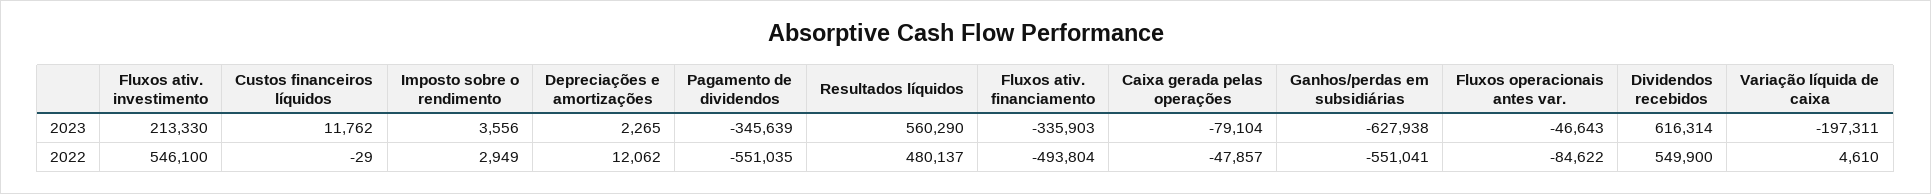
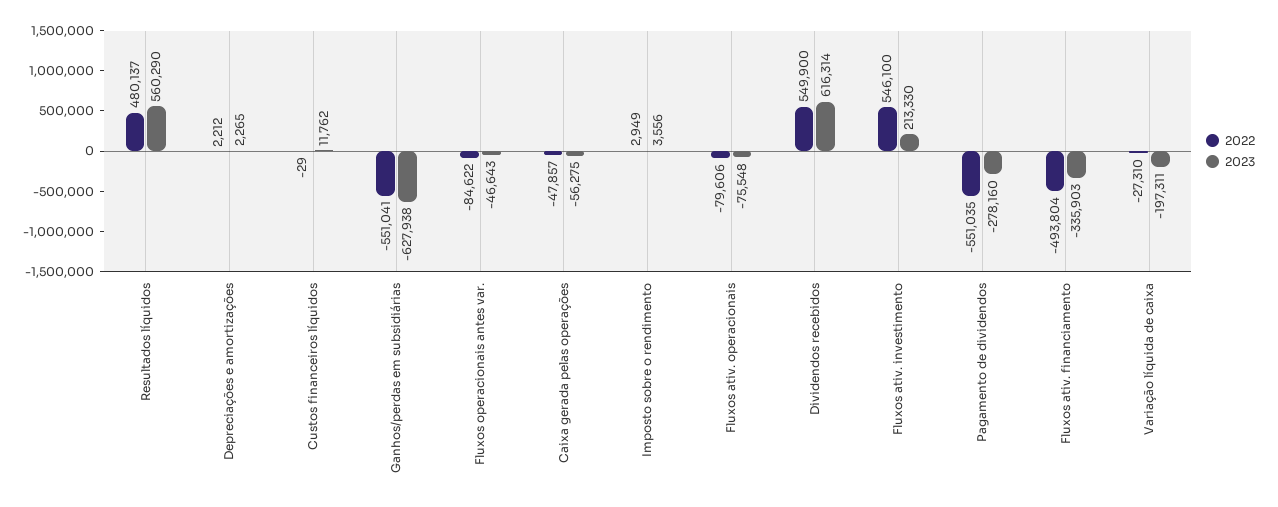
  {
    "2023": {
      "Fluxos ativ. investimento": 213330,
      "Custos financeiros líquidos": 11762,
      "Imposto sobre o rendimento": 3556,
      "Depreciações e amortizações": 2265,
-     "Pagamento de dividendos": -345639,
+     "Pagamento de dividendos": -278160,
      "Resultados líquidos": 560290,
      "Fluxos ativ. financiamento": -335903,
-     "Caixa gerada pelas operações": -79104,
+     "Caixa gerada pelas operações": -56275,
      "Ganhos/perdas em subsidiárias": -627938,
      "Fluxos operacionais antes var.": -46643,
      "Dividendos recebidos": 616314,
-     "Variação líquida de caixa": -197311
+     "Variação líquida de caixa": -197311,
+     "Fluxos ativ. operacionais": -75548
    },
    "2022": {
      "Fluxos ativ. investimento": 546100,
      "Custos financeiros líquidos": -29,
      "Imposto sobre o rendimento": 2949,
-     "Depreciações e amortizações": 12062,
+     "Depreciações e amortizações": 2212,
      "Pagamento de dividendos": -551035,
      "Resultados líquidos": 480137,
      "Fluxos ativ. financiamento": -493804,
      "Caixa gerada pelas operações": -47857,
      "Ganhos/perdas em subsidiárias": -551041,
      "Fluxos operacionais antes var.": -84622,
      "Dividendos recebidos": 549900,
-     "Variação líquida de caixa": 4610
+     "Variação líquida de caixa": -27310,
+     "Fluxos ativ. operacionais": -79606
    }
  }

